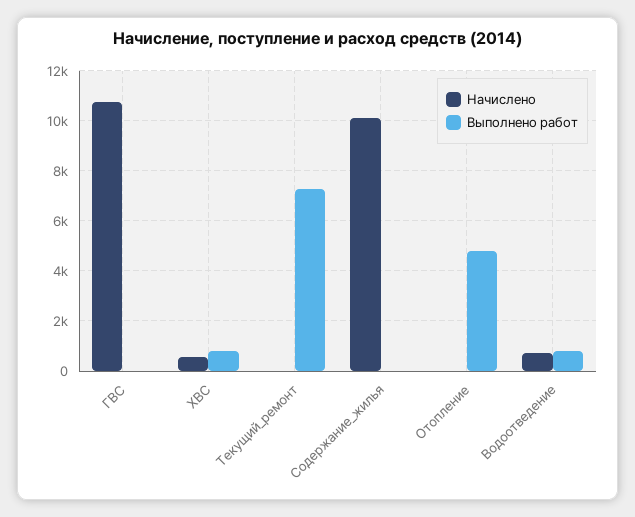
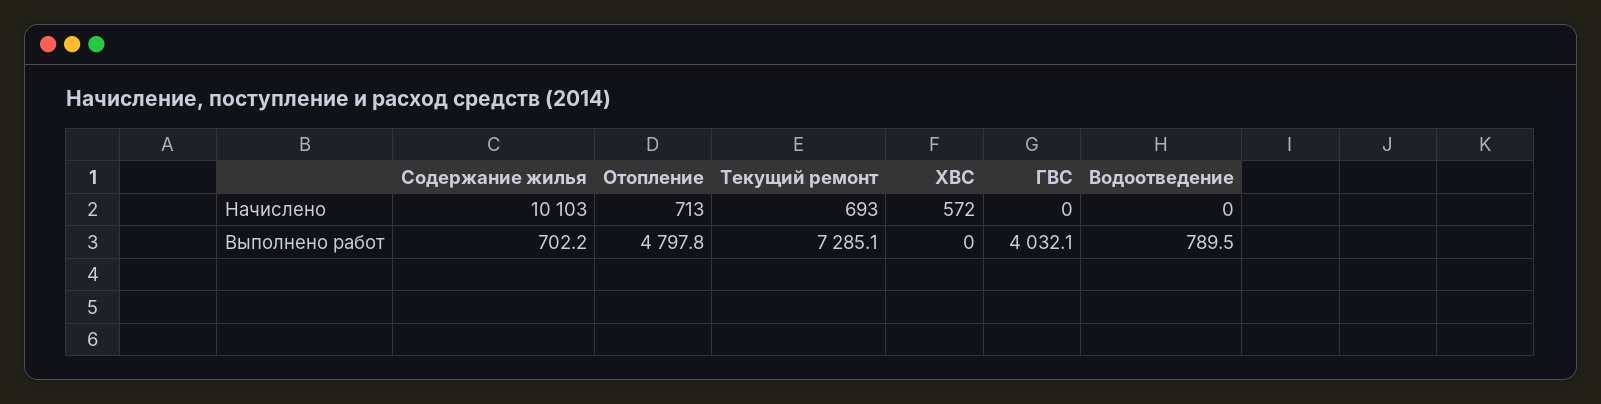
  {
    "Начислено": {
-     "ГВС": 10750,
+     "ГВС": 0,
      "ХВС": 572,
-     "Текущий_ремонт": 0,
+     "Текущий_ремонт": 693,
      "Содержание_жилья": 10103,
-     "Отопление": 0,
+     "Отопление": 713,
-     "Водоотведение": 750
+     "Водоотведение": 0
    },
    "Выполнено работ": {
-     "ГВС": 0,
+     "ГВС": 4032.1,
-     "ХВС": 750,
+     "ХВС": 0,
      "Текущий_ремонт": 7285.1,
-     "Содержание_жилья": 0,
+     "Содержание_жилья": 702.2,
      "Отопление": 4797.8,
      "Водоотведение": 789.5
    }
  }

